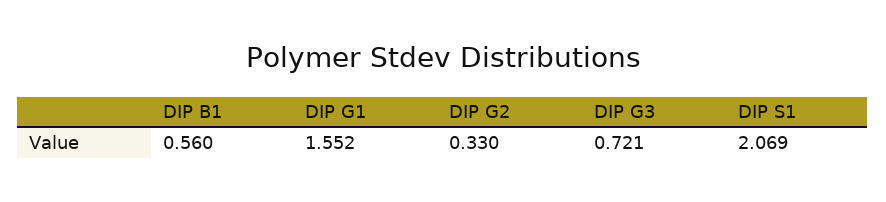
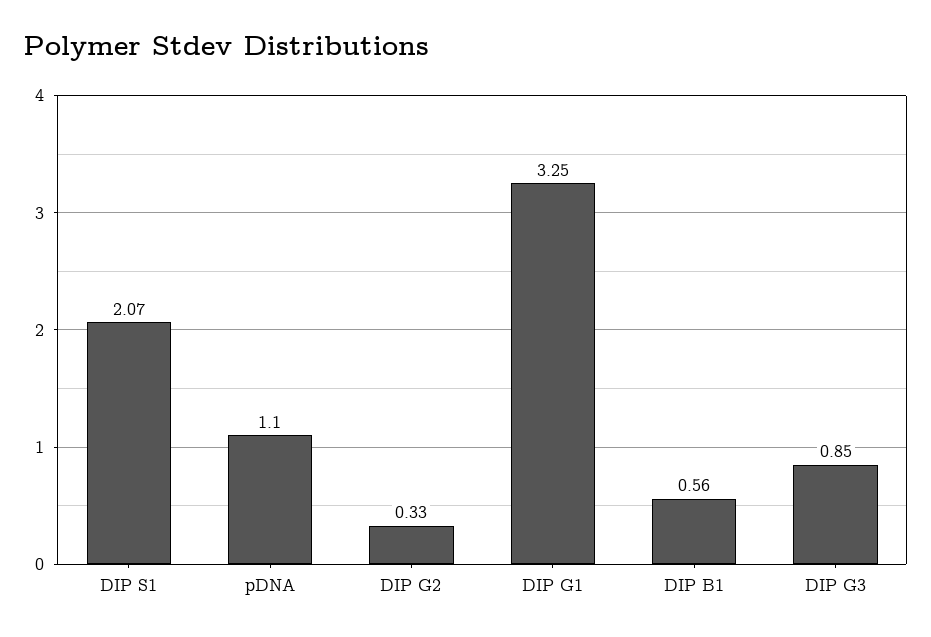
  {
    "DIP B1": 0.56,
-   "DIP G1": 1.552,
+   "DIP G1": 3.25,
    "DIP G2": 0.33,
-   "DIP G3": 0.721,
+   "DIP G3": 0.85,
-   "DIP S1": 2.069
+   "DIP S1": 2.069,
+   "pDNA": 1.1
  }

